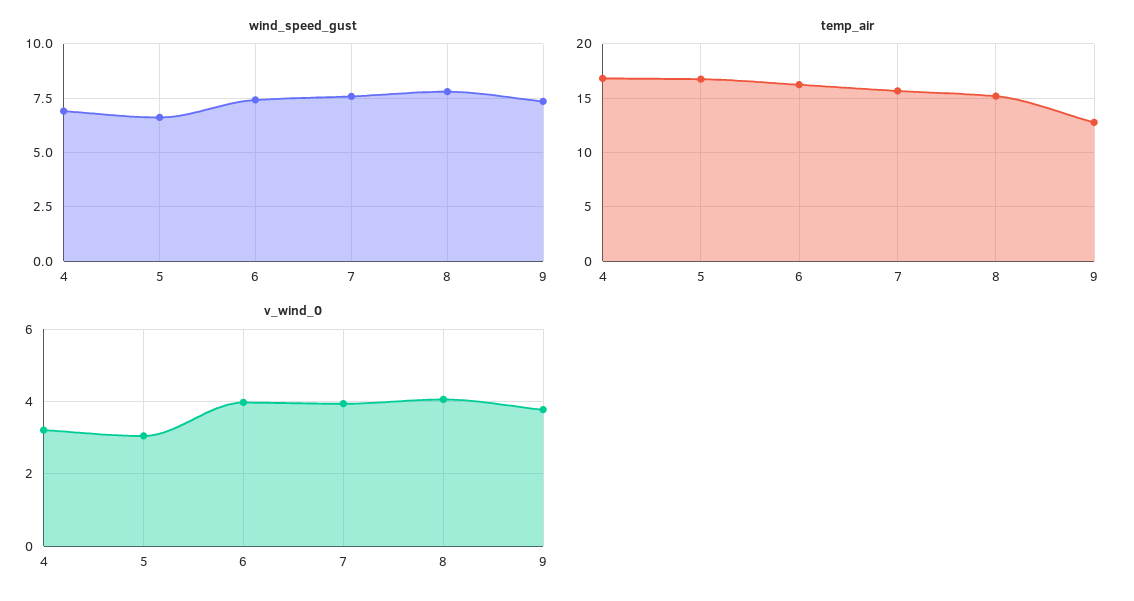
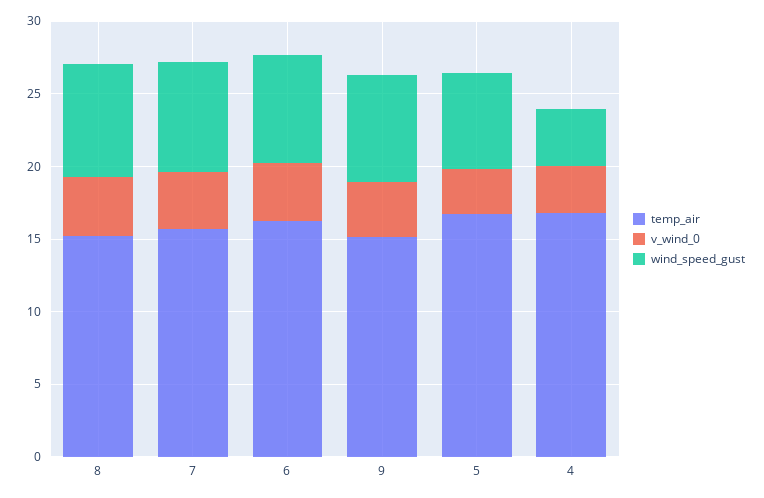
  {
    "wind_speed_gust": {
-     "4": 7,
+     "4": 4,
      "5": 6.5,
      "6": 7.5,
      "7": 7.5,
      "8": 8,
      "9": 7.5
    },
    "temp_air": {
      "4": 17,
      "5": 17,
      "6": 16,
      "7": 16,
      "8": 15,
-     "9": 13
+     "9": 15
    },
    "v_wind_0": {
      "4": 3.2,
      "5": 3,
      "6": 4,
      "7": 4,
      "8": 4,
      "9": 3.8
    }
  }

